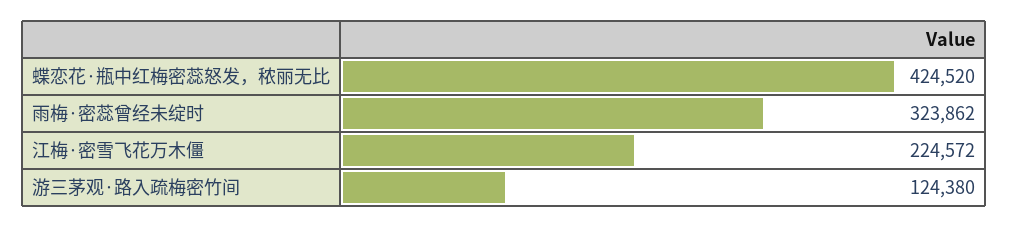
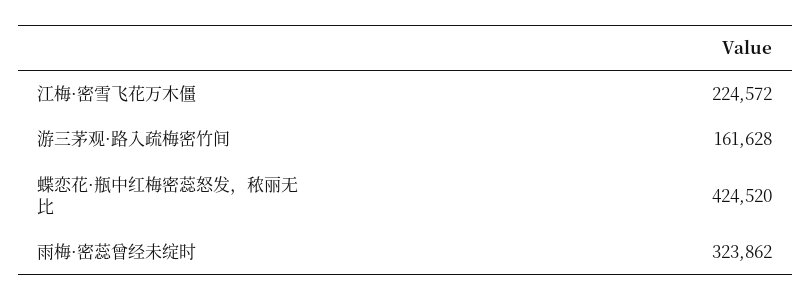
  {
    "蝶恋花·瓶中红梅密蕊怒发，秾丽无比": 424520,
    "雨梅·密蕊曾经未绽时": 323862,
    "江梅·密雪飞花万木僵": 224572,
-   "游三茅观·路入疏梅密竹间": 124380
+   "游三茅观·路入疏梅密竹间": 161628
  }

